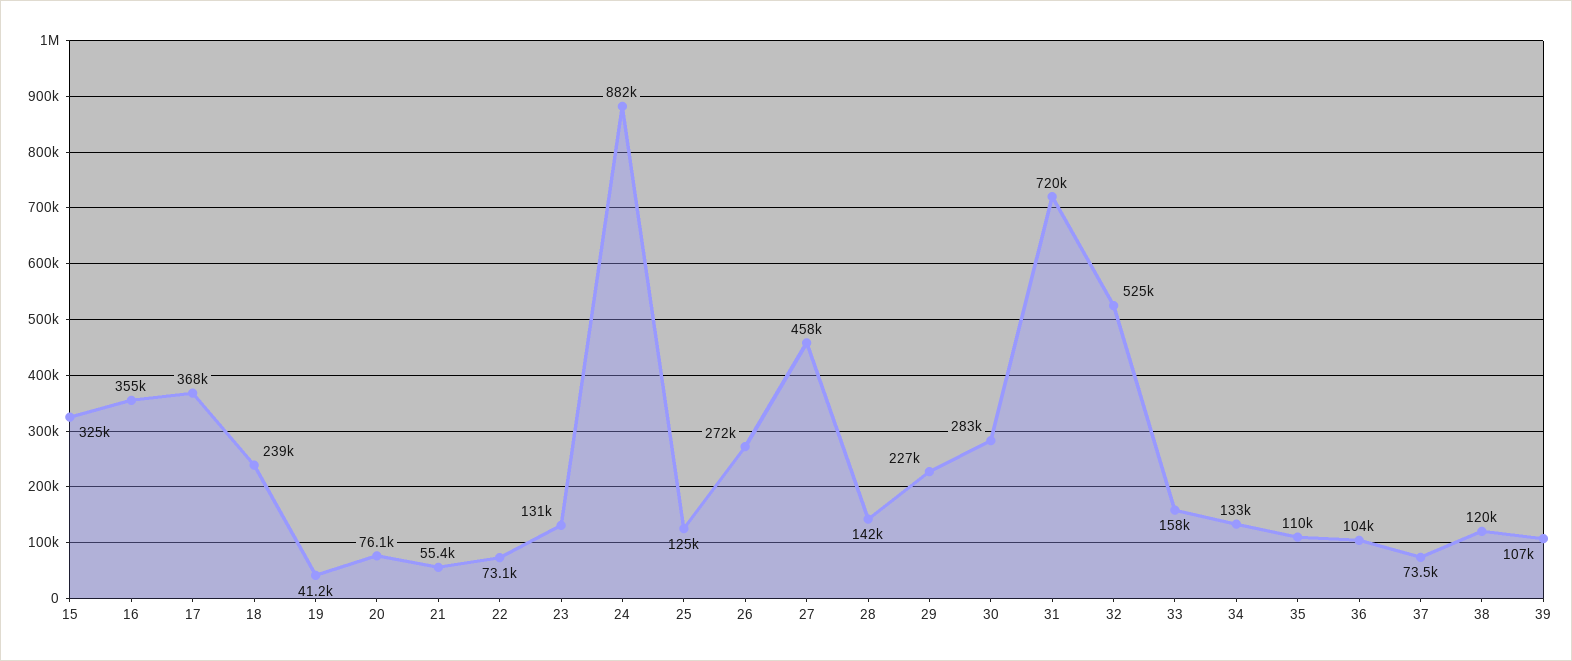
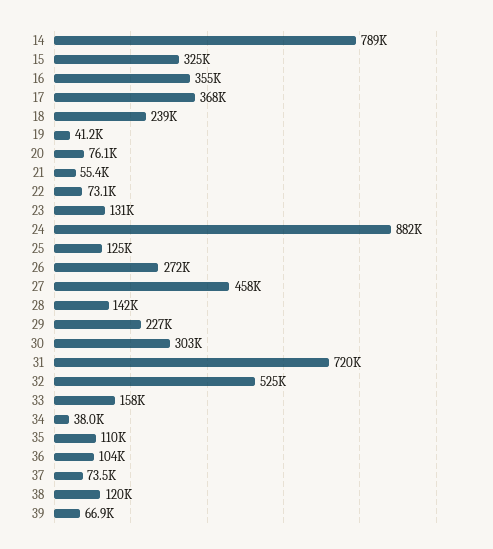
  {
    "15": 325000,
    "16": 355000,
    "17": 368000,
    "18": 239000,
    "19": 41200,
    "20": 76100,
    "21": 55400,
    "22": 73100,
    "23": 131000,
    "24": 882000,
    "25": 125000,
    "26": 272000,
    "27": 458000,
    "28": 142000,
    "29": 227000,
-   "30": 283000,
+   "30": 303000,
    "31": 720000,
    "32": 525000,
    "33": 158000,
-   "34": 133000,
+   "34": 38000,
    "35": 110000,
    "36": 104000,
    "37": 73500,
    "38": 120000,
-   "39": 107000
+   "39": 66900,
+   "14": 789000
  }

